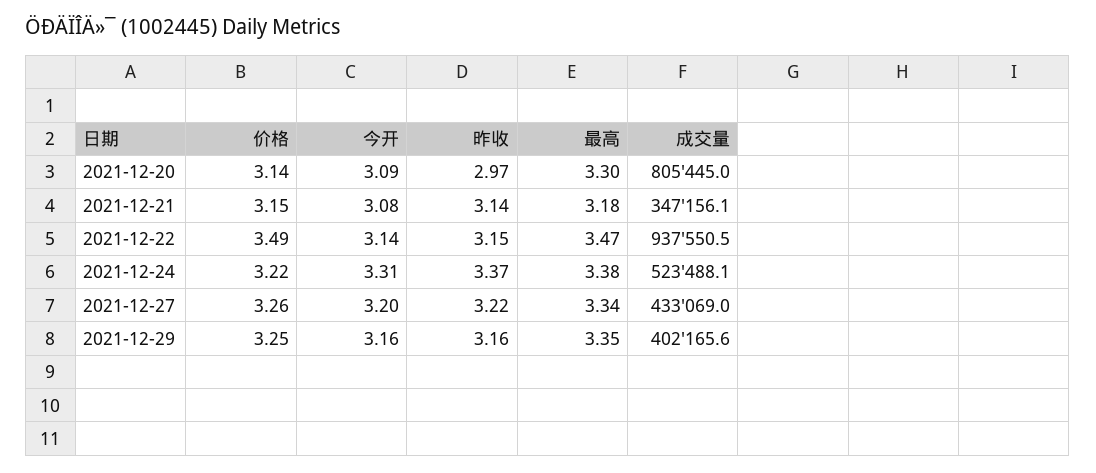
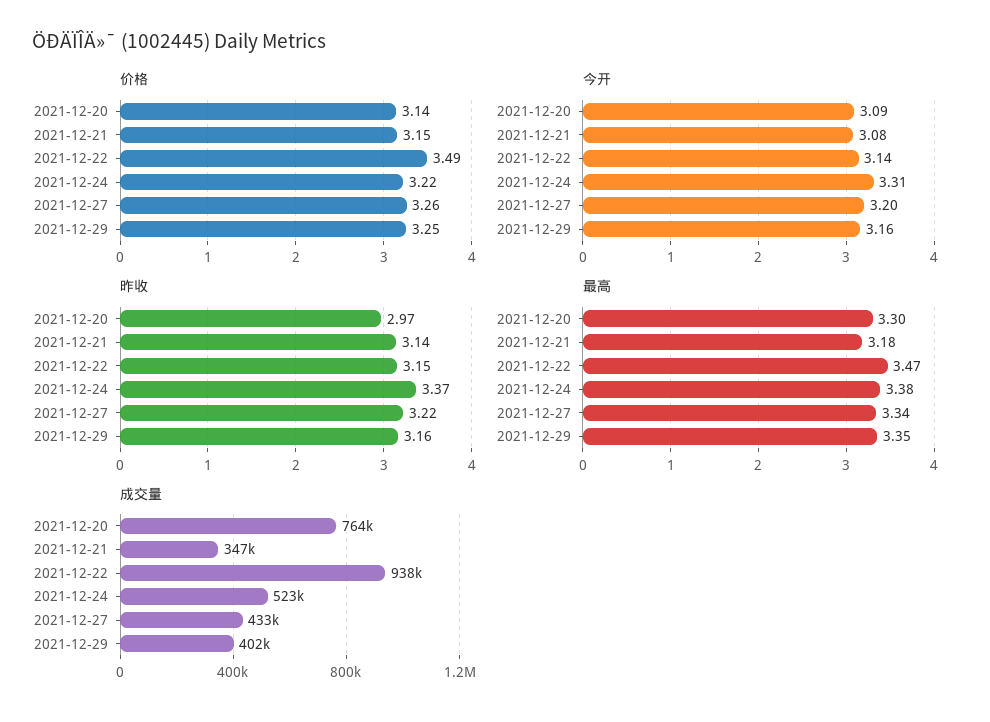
  {
    "价格": {
      "2021-12-20": 3.14,
      "2021-12-21": 3.15,
      "2021-12-22": 3.49,
      "2021-12-24": 3.22,
      "2021-12-27": 3.26,
      "2021-12-29": 3.25
    },
    "今开": {
      "2021-12-20": 3.09,
      "2021-12-21": 3.08,
      "2021-12-22": 3.14,
      "2021-12-24": 3.31,
      "2021-12-27": 3.2,
      "2021-12-29": 3.16
    },
    "昨收": {
      "2021-12-20": 2.97,
      "2021-12-21": 3.14,
      "2021-12-22": 3.15,
      "2021-12-24": 3.37,
      "2021-12-27": 3.22,
      "2021-12-29": 3.16
    },
    "最高": {
      "2021-12-20": 3.3,
      "2021-12-21": 3.18,
      "2021-12-22": 3.47,
      "2021-12-24": 3.38,
      "2021-12-27": 3.34,
      "2021-12-29": 3.35
    },
    "成交量": {
-     "2021-12-20": 805445,
+     "2021-12-20": 764000,
      "2021-12-21": 347156.1,
      "2021-12-22": 937550.5,
      "2021-12-24": 523488.1,
      "2021-12-27": 433069,
      "2021-12-29": 402165.6
    }
  }

